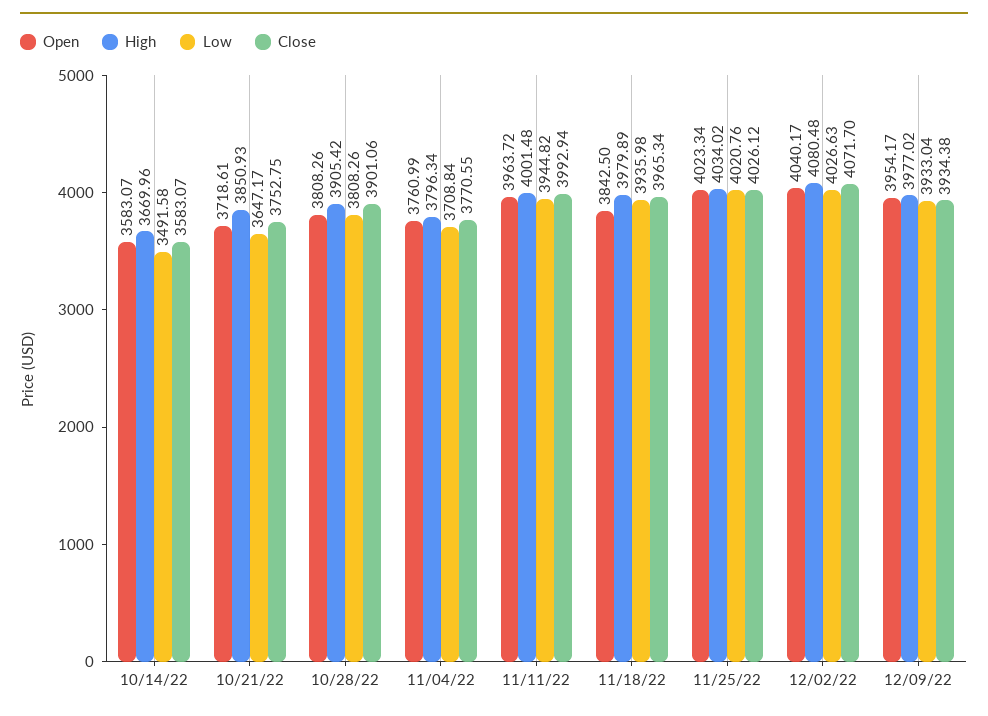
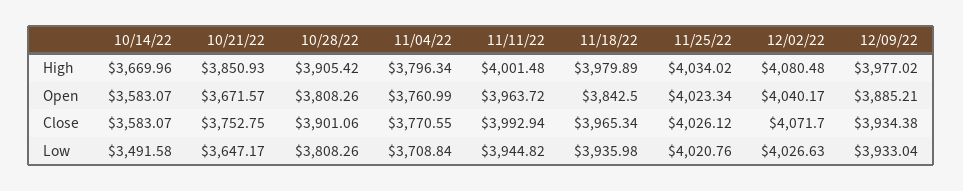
  {
    "Open": {
      "10/14/22": 3583.07,
-     "10/21/22": 3718.61,
+     "10/21/22": 3671.57,
      "10/28/22": 3808.26,
      "11/04/22": 3760.99,
      "11/11/22": 3963.72,
      "11/18/22": 3842.5,
      "11/25/22": 4023.34,
      "12/02/22": 4040.17,
-     "12/09/22": 3954.17
+     "12/09/22": 3885.21
    },
    "High": {
      "10/14/22": 3669.96,
      "10/21/22": 3850.93,
      "10/28/22": 3905.42,
      "11/04/22": 3796.34,
      "11/11/22": 4001.48,
      "11/18/22": 3979.89,
      "11/25/22": 4034.02,
      "12/02/22": 4080.48,
      "12/09/22": 3977.02
    },
    "Low": {
      "10/14/22": 3491.58,
      "10/21/22": 3647.17,
      "10/28/22": 3808.26,
      "11/04/22": 3708.84,
      "11/11/22": 3944.82,
      "11/18/22": 3935.98,
      "11/25/22": 4020.76,
      "12/02/22": 4026.63,
      "12/09/22": 3933.04
    },
    "Close": {
      "10/14/22": 3583.07,
      "10/21/22": 3752.75,
      "10/28/22": 3901.06,
      "11/04/22": 3770.55,
      "11/11/22": 3992.94,
      "11/18/22": 3965.34,
      "11/25/22": 4026.12,
      "12/02/22": 4071.7,
      "12/09/22": 3934.38
    }
  }

